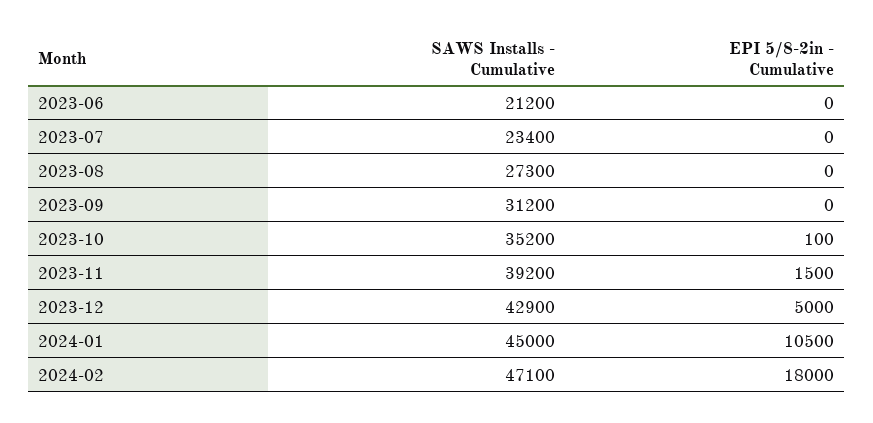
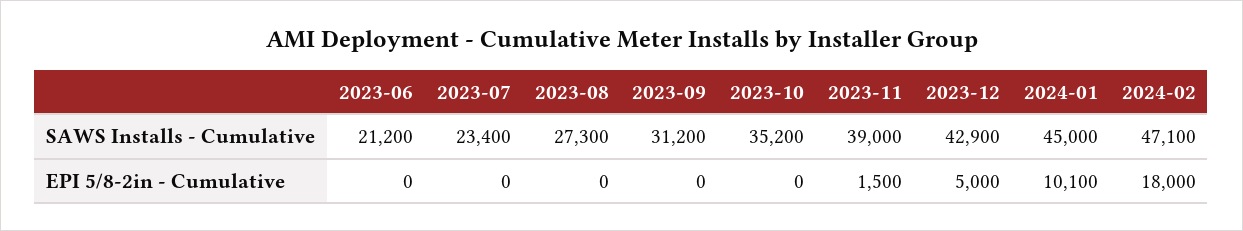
  {
    "SAWS Installs - Cumulative": {
      "2023-06": 21200,
      "2023-07": 23400,
      "2023-08": 27300,
      "2023-09": 31200,
      "2023-10": 35200,
-     "2023-11": 39200,
+     "2023-11": 39000,
      "2023-12": 42900,
      "2024-01": 45000,
      "2024-02": 47100
    },
    "EPI 5/8-2in - Cumulative": {
      "2023-06": 0,
      "2023-07": 0,
      "2023-08": 0,
      "2023-09": 0,
-     "2023-10": 100,
+     "2023-10": 0,
      "2023-11": 1500,
      "2023-12": 5000,
-     "2024-01": 10500,
+     "2024-01": 10100,
      "2024-02": 18000
    }
  }

